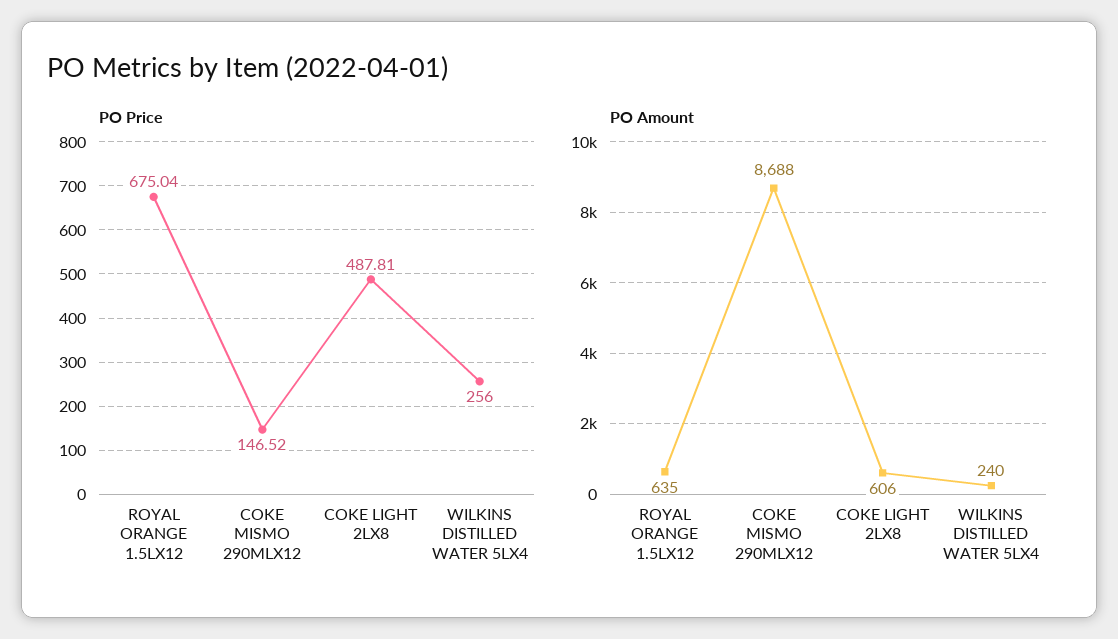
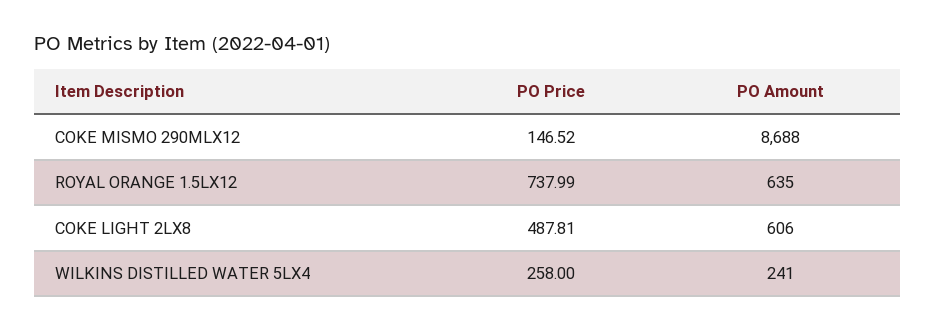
  {
    "PO Price": {
-     "ROYAL ORANGE 1.5LX12": 675.04,
+     "ROYAL ORANGE 1.5LX12": 737.99,
      "COKE MISMO 290MLX12": 146.52,
      "COKE LIGHT 2LX8": 487.81,
-     "WILKINS DISTILLED WATER 5LX4": 256
+     "WILKINS DISTILLED WATER 5LX4": 258
    },
    "PO Amount": {
      "ROYAL ORANGE 1.5LX12": 635,
      "COKE MISMO 290MLX12": 8688,
      "COKE LIGHT 2LX8": 606,
-     "WILKINS DISTILLED WATER 5LX4": 240
+     "WILKINS DISTILLED WATER 5LX4": 241
    }
  }

